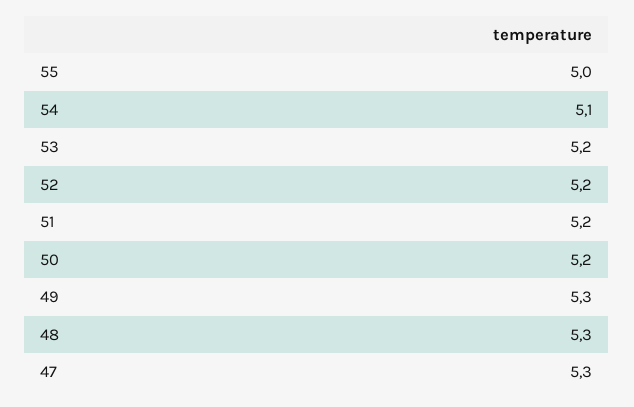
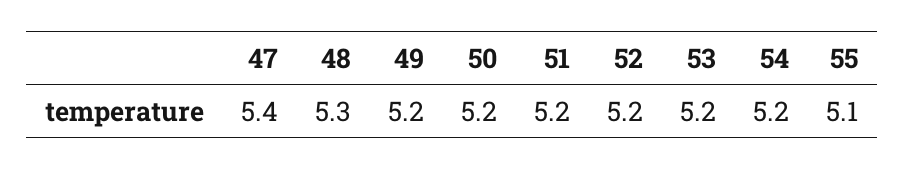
  {
-   "55": 5,
+   "55": 5.1,
-   "54": 5.1,
+   "54": 5.2,
    "53": 5.2,
    "52": 5.2,
    "51": 5.2,
    "50": 5.2,
-   "49": 5.3,
+   "49": 5.2,
    "48": 5.3,
-   "47": 5.3
+   "47": 5.4
  }

